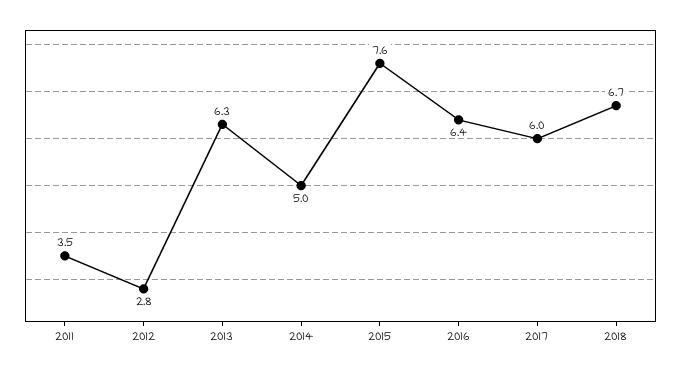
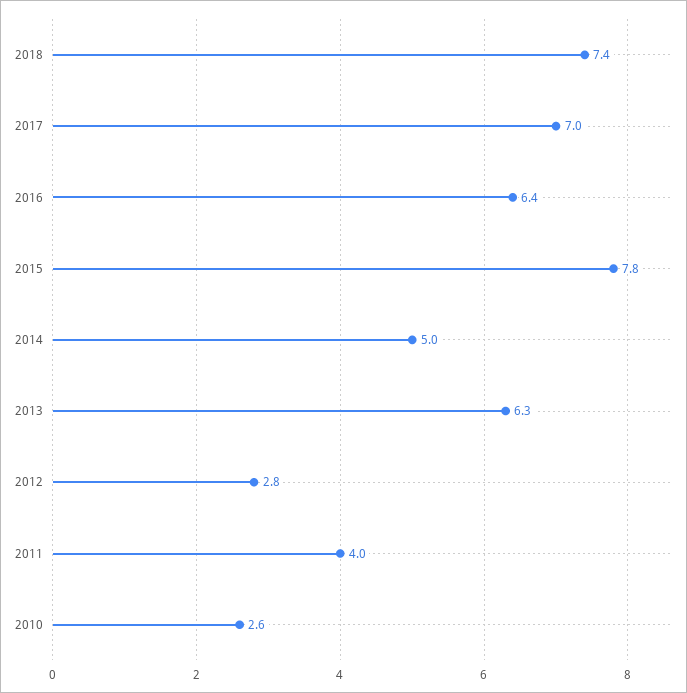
  {
-   "2011": 3.5,
+   "2011": 4,
    "2012": 2.8,
    "2013": 6.3,
    "2014": 5,
-   "2015": 7.6,
+   "2015": 7.8,
    "2016": 6.4,
-   "2017": 6,
+   "2017": 7,
-   "2018": 6.7
+   "2018": 7.4,
+   "2010": 2.6
  }

